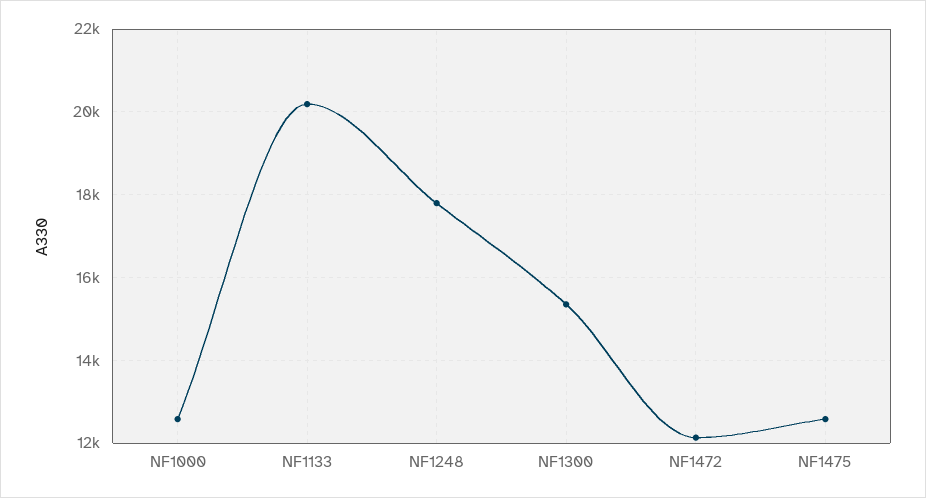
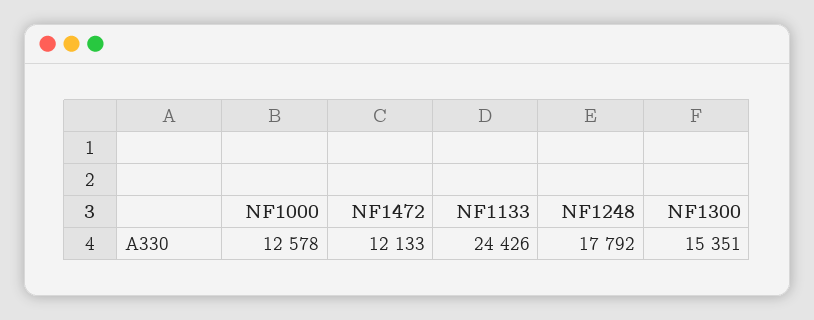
  {
    "NF1000": 12578,
-   "NF1133": 20200,
+   "NF1133": 24426,
    "NF1248": 17792,
    "NF1300": 15351,
-   "NF1472": 12133,
+   "NF1472": 12133
-   "NF1475": 12600
  }

